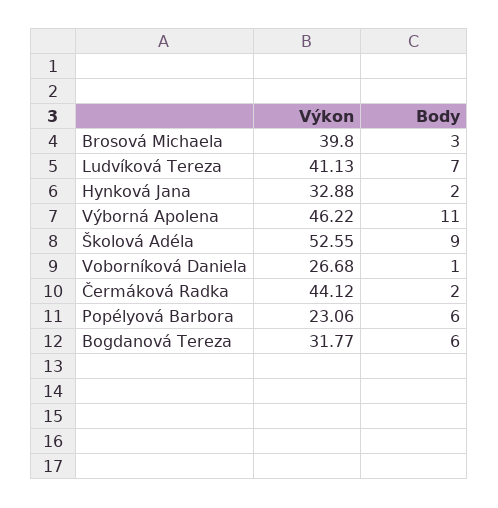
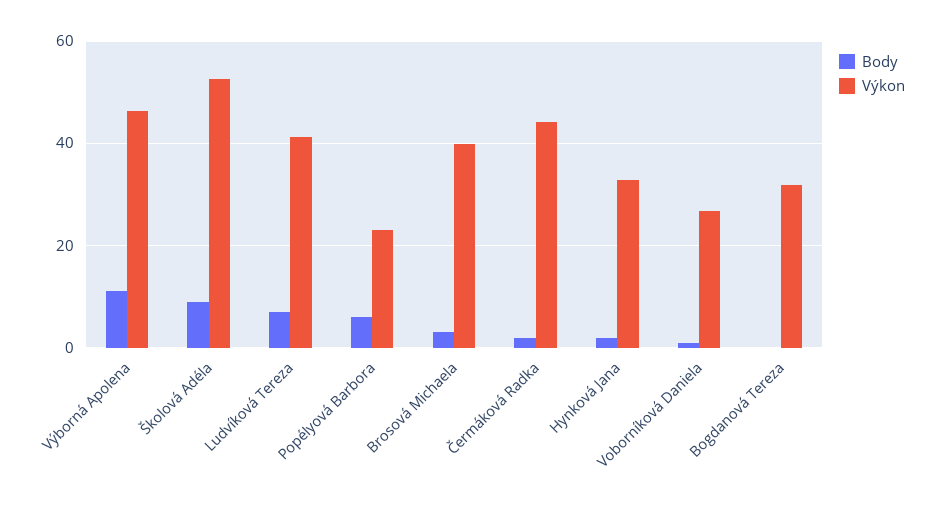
  {
    "Výkon": {
      "Brosová Michaela": 39.8,
      "Ludvíková Tereza": 41.13,
      "Hynková Jana": 32.88,
      "Výborná Apolena": 46.22,
      "Školová Adéla": 52.55,
      "Voborníková Daniela": 26.68,
      "Čermáková Radka": 44.12,
      "Popélyová Barbora": 23.06,
      "Bogdanová Tereza": 31.77
    },
    "Body": {
      "Brosová Michaela": 3,
      "Ludvíková Tereza": 7,
      "Hynková Jana": 2,
      "Výborná Apolena": 11,
      "Školová Adéla": 9,
      "Voborníková Daniela": 1,
      "Čermáková Radka": 2,
      "Popélyová Barbora": 6,
-     "Bogdanová Tereza": 6
+     "Bogdanová Tereza": 0
    }
  }

